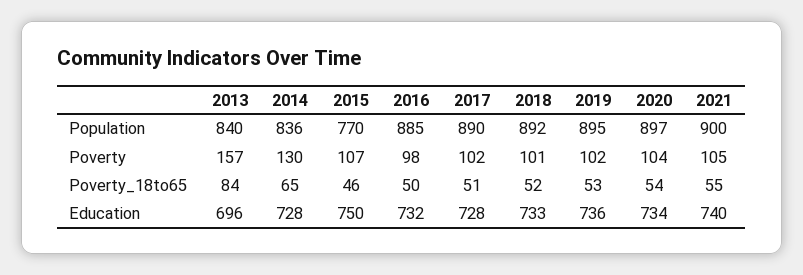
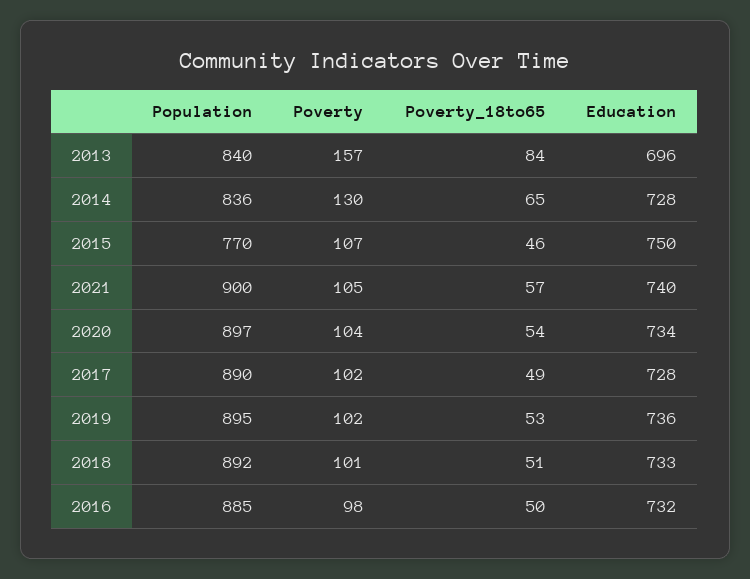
  {
    "2013": {
      "Population": 840,
      "Poverty": 157,
      "Poverty_18to65": 84,
      "Education": 696
    },
    "2014": {
      "Population": 836,
      "Poverty": 130,
      "Poverty_18to65": 65,
      "Education": 728
    },
    "2015": {
      "Population": 770,
      "Poverty": 107,
      "Poverty_18to65": 46,
      "Education": 750
    },
    "2016": {
      "Population": 885,
      "Poverty": 98,
      "Poverty_18to65": 50,
      "Education": 732
    },
    "2017": {
      "Population": 890,
      "Poverty": 102,
-     "Poverty_18to65": 51,
+     "Poverty_18to65": 49,
      "Education": 728
    },
    "2018": {
      "Population": 892,
      "Poverty": 101,
-     "Poverty_18to65": 52,
+     "Poverty_18to65": 51,
      "Education": 733
    },
    "2019": {
      "Population": 895,
      "Poverty": 102,
      "Poverty_18to65": 53,
      "Education": 736
    },
    "2020": {
      "Population": 897,
      "Poverty": 104,
      "Poverty_18to65": 54,
      "Education": 734
    },
    "2021": {
      "Population": 900,
      "Poverty": 105,
-     "Poverty_18to65": 55,
+     "Poverty_18to65": 57,
      "Education": 740
    }
  }

